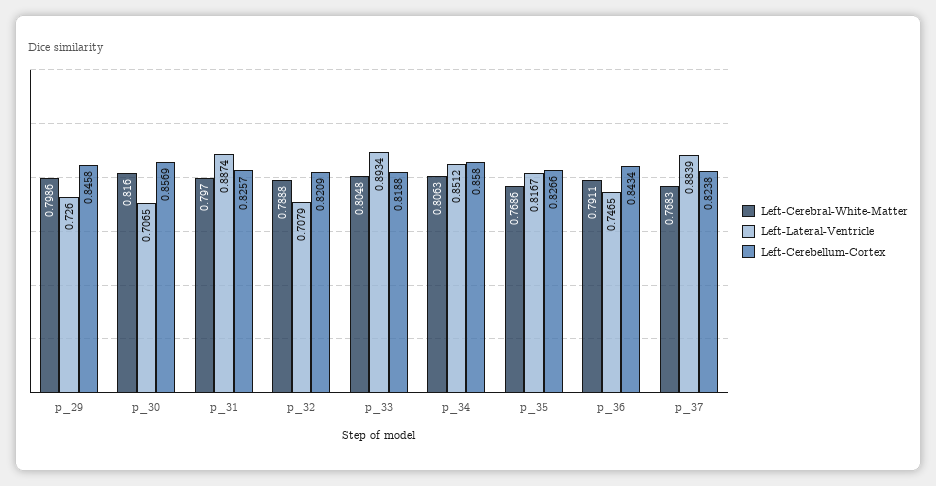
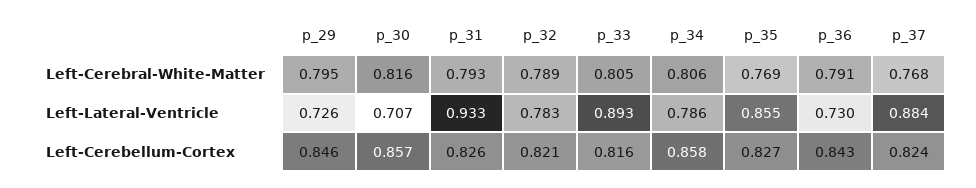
  {
    "Left-Cerebral-White-Matter": {
-     "p_29": 0.7986,
+     "p_29": 0.795,
      "p_30": 0.816,
-     "p_31": 0.797,
+     "p_31": 0.793,
      "p_32": 0.7888,
      "p_33": 0.8048,
      "p_34": 0.8063,
      "p_35": 0.7686,
      "p_36": 0.7911,
      "p_37": 0.7683
    },
    "Left-Lateral-Ventricle": {
      "p_29": 0.726,
      "p_30": 0.7065,
-     "p_31": 0.8874,
+     "p_31": 0.933,
-     "p_32": 0.7079,
+     "p_32": 0.783,
      "p_33": 0.8934,
-     "p_34": 0.8512,
+     "p_34": 0.786,
-     "p_35": 0.8167,
+     "p_35": 0.855,
-     "p_36": 0.7465,
+     "p_36": 0.73,
      "p_37": 0.8839
    },
    "Left-Cerebellum-Cortex": {
      "p_29": 0.8458,
      "p_30": 0.8569,
      "p_31": 0.8257,
      "p_32": 0.8209,
-     "p_33": 0.8188,
+     "p_33": 0.816,
      "p_34": 0.858,
      "p_35": 0.8266,
      "p_36": 0.8434,
      "p_37": 0.8238
    }
  }

